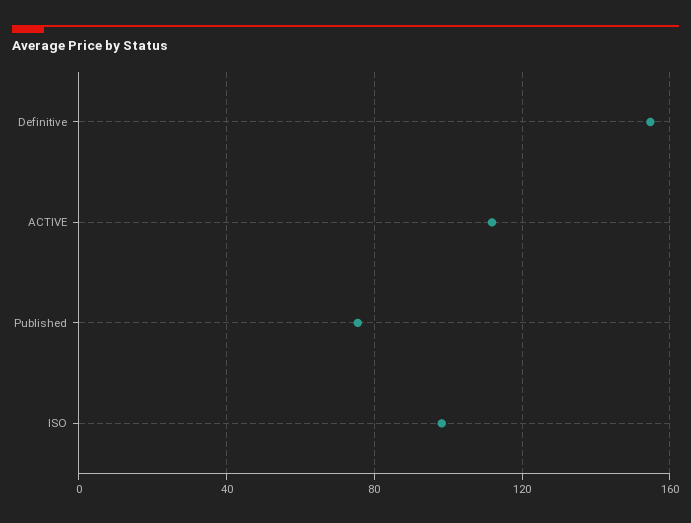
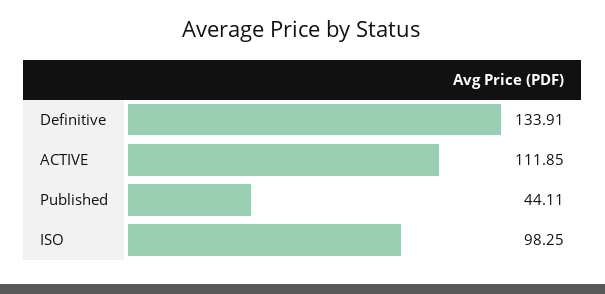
  {
-   "Definitive": 155,
+   "Definitive": 133.91,
    "ACTIVE": 111.85,
-   "Published": 75,
+   "Published": 44.11,
    "ISO": 98.25
  }

